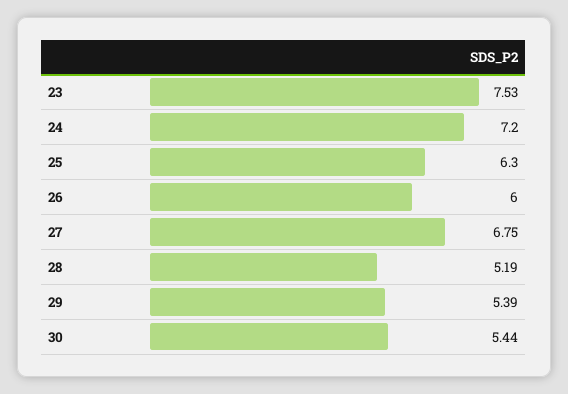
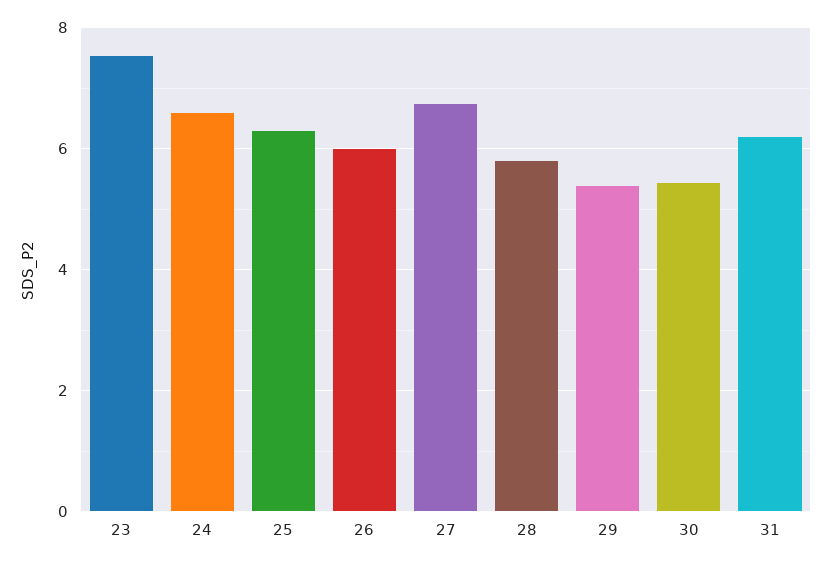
  {
    "23": 7.53,
-   "24": 7.2,
+   "24": 6.6,
    "25": 6.3,
    "26": 6,
    "27": 6.75,
-   "28": 5.19,
+   "28": 5.8,
    "29": 5.39,
-   "30": 5.44
+   "30": 5.44,
+   "31": 6.2
  }

